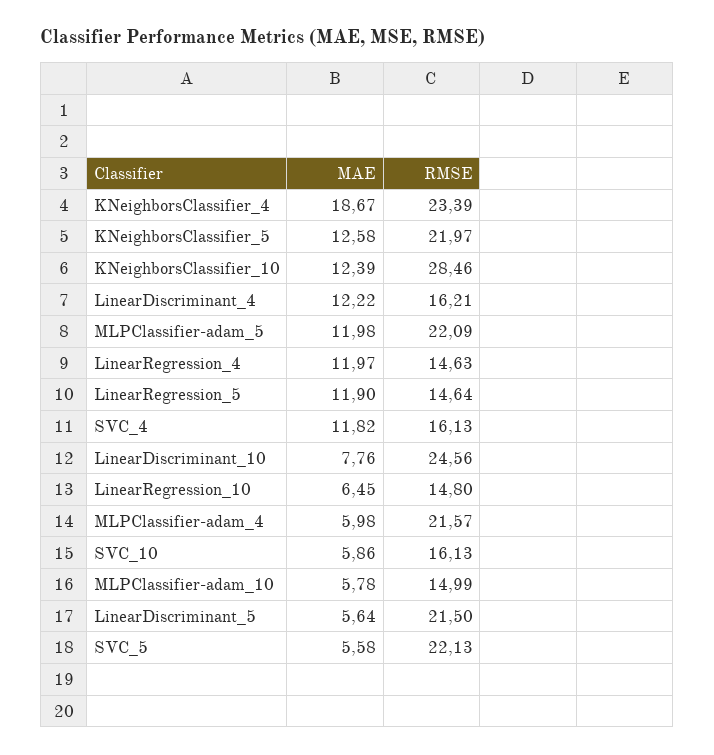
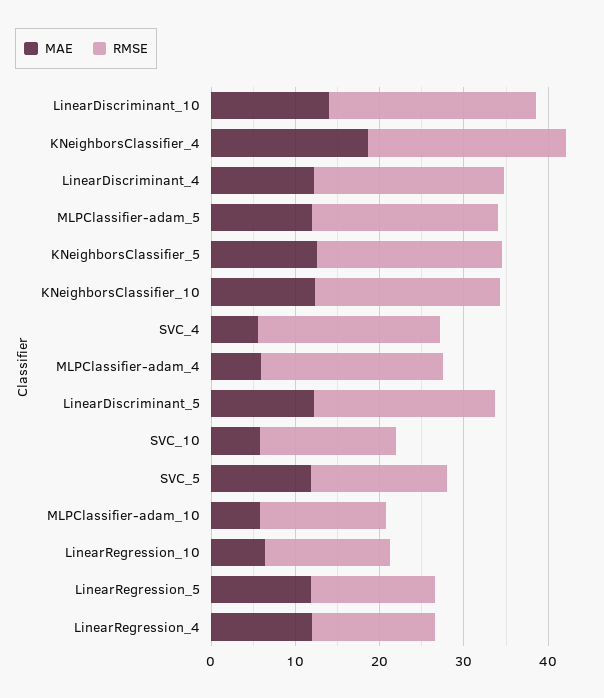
  {
    "MAE": {
      "KNeighborsClassifier_4": 18.67,
      "KNeighborsClassifier_5": 12.58,
      "KNeighborsClassifier_10": 12.39,
      "LinearDiscriminant_4": 12.22,
      "MLPClassifier-adam_5": 11.98,
      "LinearRegression_4": 11.97,
      "LinearRegression_5": 11.9,
-     "SVC_4": 11.82,
+     "SVC_4": 6,
-     "LinearDiscriminant_10": 7.76,
+     "LinearDiscriminant_10": 14,
      "LinearRegression_10": 6.45,
      "MLPClassifier-adam_4": 5.98,
      "SVC_10": 5.86,
      "MLPClassifier-adam_10": 5.78,
-     "LinearDiscriminant_5": 5.64,
+     "LinearDiscriminant_5": 12,
-     "SVC_5": 5.58
+     "SVC_5": 12
    },
    "RMSE": {
      "KNeighborsClassifier_4": 23.39,
      "KNeighborsClassifier_5": 21.97,
-     "KNeighborsClassifier_10": 28.46,
+     "KNeighborsClassifier_10": 22,
-     "LinearDiscriminant_4": 16.21,
+     "LinearDiscriminant_4": 22,
      "MLPClassifier-adam_5": 22.09,
      "LinearRegression_4": 14.63,
      "LinearRegression_5": 14.64,
-     "SVC_4": 16.13,
+     "SVC_4": 22,
      "LinearDiscriminant_10": 24.56,
      "LinearRegression_10": 14.8,
      "MLPClassifier-adam_4": 21.57,
      "SVC_10": 16.13,
      "MLPClassifier-adam_10": 14.99,
      "LinearDiscriminant_5": 21.5,
-     "SVC_5": 22.13
+     "SVC_5": 16
    }
  }

